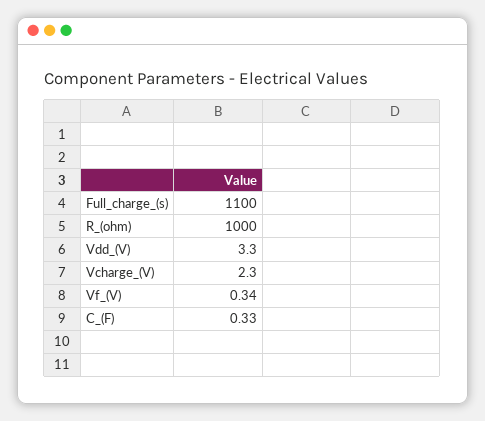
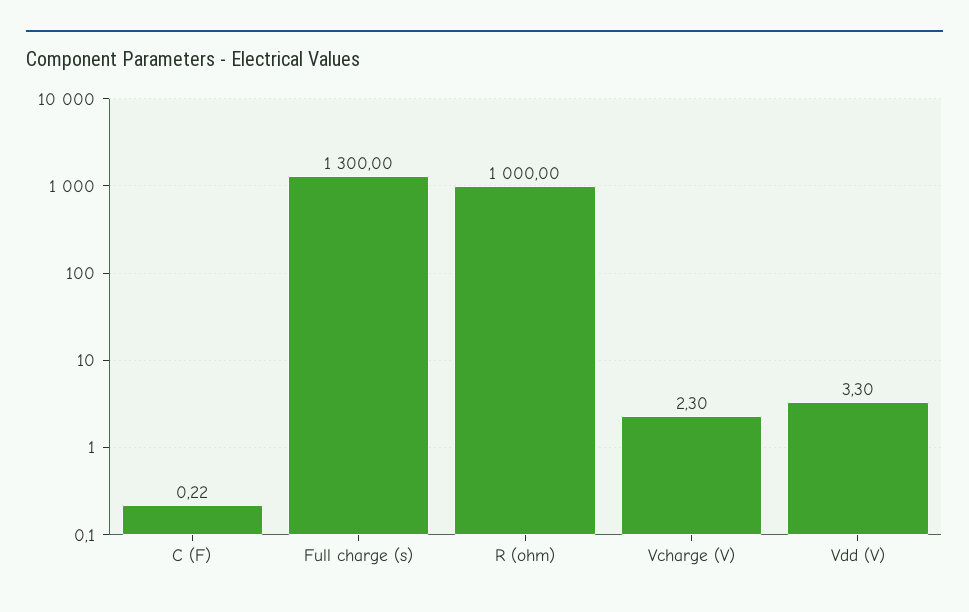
  {
-   "Full_charge_(s)": 1100,
+   "Full_charge_(s)": 1300,
    "R_(ohm)": 1000,
    "Vdd_(V)": 3.3,
    "Vcharge_(V)": 2.3,
-   "Vf_(V)": 0.34,
-   "C_(F)": 0.33
+   "C_(F)": 0.22
  }

